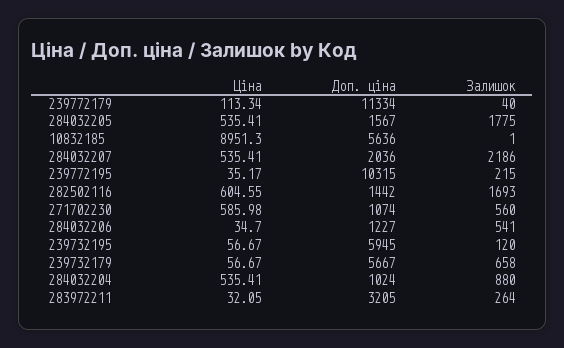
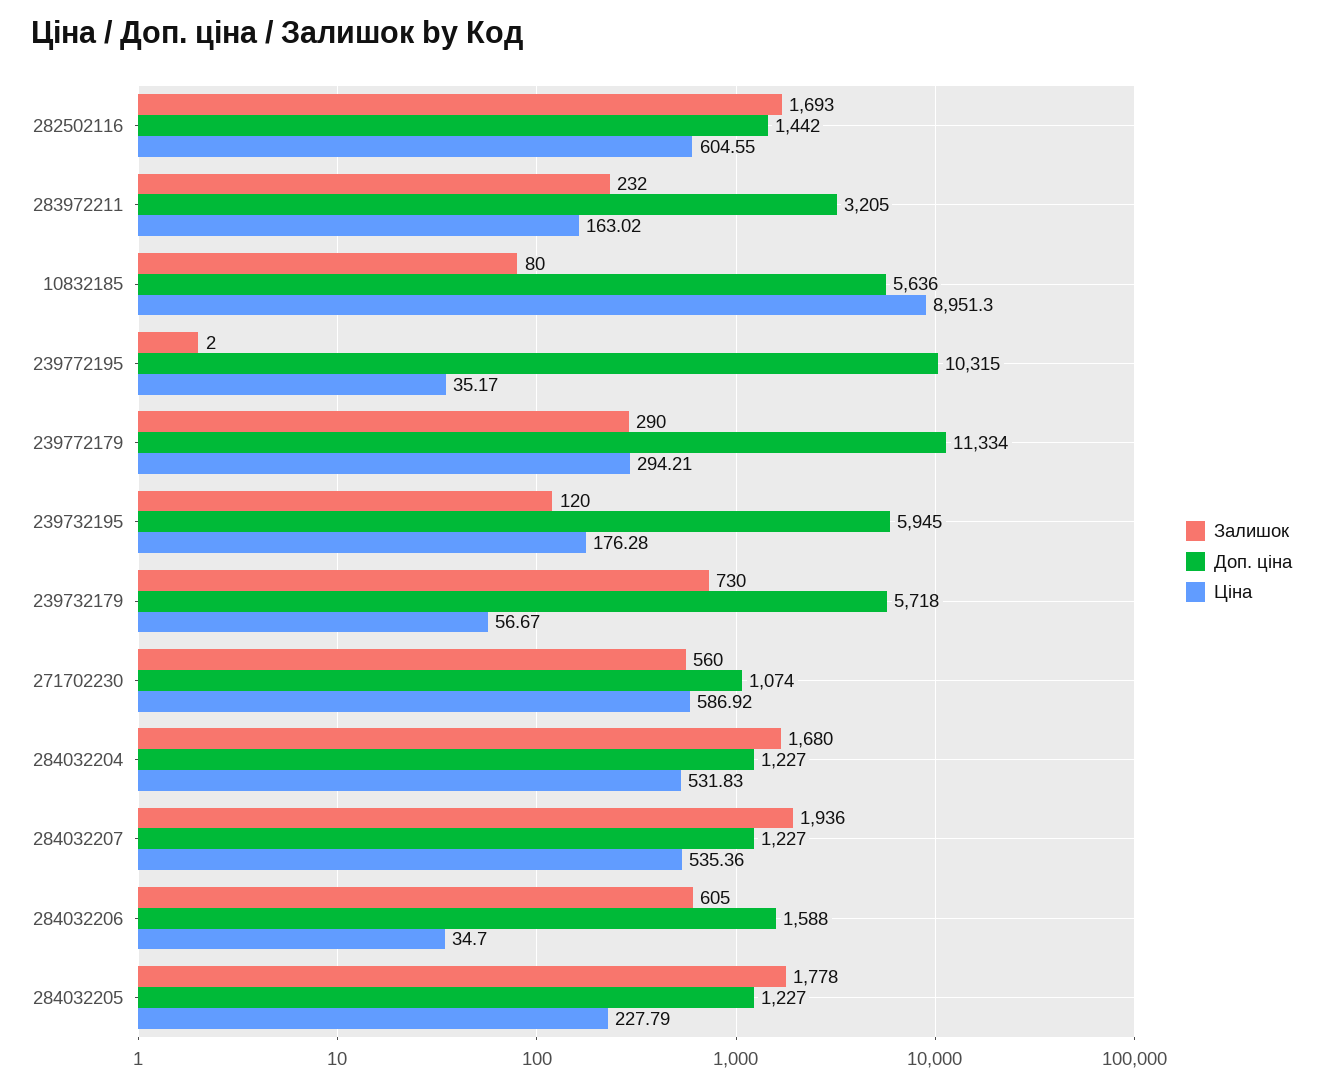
  {
    "Ціна": {
-     "239772179": 113.34,
+     "239772179": 294.21,
-     "284032205": 535.41,
+     "284032205": 227.79,
      "10832185": 8951.3,
-     "284032207": 535.41,
+     "284032207": 535.36,
      "239772195": 35.17,
      "282502116": 604.55,
-     "271702230": 585.98,
+     "271702230": 586.92,
      "284032206": 34.7,
-     "239732195": 56.67,
+     "239732195": 176.28,
      "239732179": 56.67,
-     "284032204": 535.41,
+     "284032204": 531.83,
-     "283972211": 32.05
+     "283972211": 163.02
    },
    "Доп. ціна": {
      "239772179": 11334,
-     "284032205": 1567,
+     "284032205": 1227,
      "10832185": 5636,
-     "284032207": 2036,
+     "284032207": 1227,
      "239772195": 10315,
      "282502116": 1442,
      "271702230": 1074,
-     "284032206": 1227,
+     "284032206": 1588,
      "239732195": 5945,
-     "239732179": 5667,
+     "239732179": 5718,
-     "284032204": 1024,
+     "284032204": 1227,
      "283972211": 3205
    },
    "Залишок": {
-     "239772179": 40,
+     "239772179": 290,
-     "284032205": 1775,
+     "284032205": 1778,
-     "10832185": 1,
+     "10832185": 80,
-     "284032207": 2186,
+     "284032207": 1936,
-     "239772195": 215,
+     "239772195": 2,
      "282502116": 1693,
      "271702230": 560,
-     "284032206": 541,
+     "284032206": 605,
      "239732195": 120,
-     "239732179": 658,
+     "239732179": 730,
-     "284032204": 880,
+     "284032204": 1680,
-     "283972211": 264
+     "283972211": 232
    }
  }

